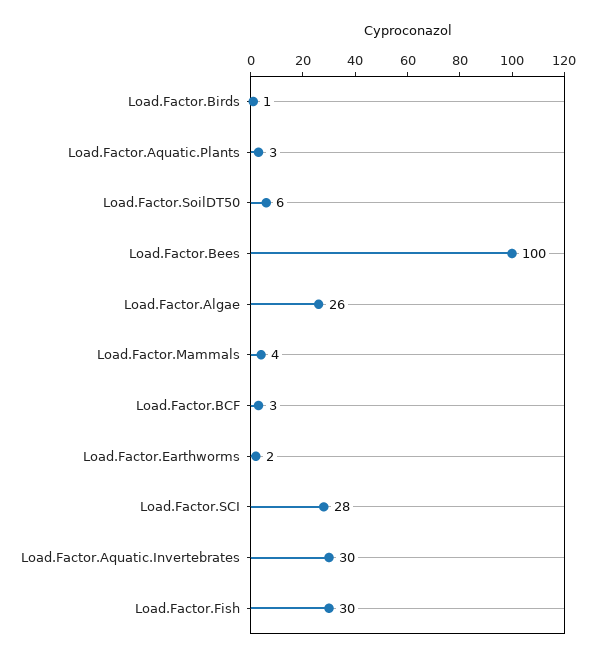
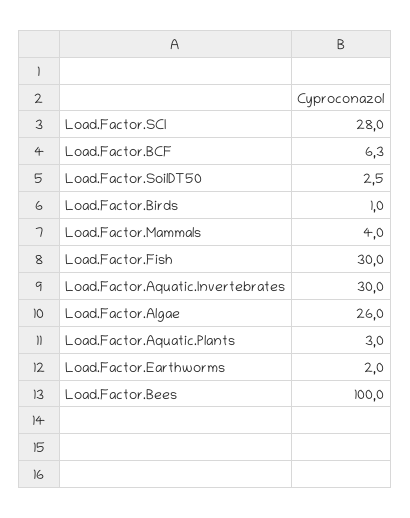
  {
    "Load.Factor.Birds": 1,
    "Load.Factor.Aquatic.Plants": 3,
-   "Load.Factor.SoilDT50": 6,
+   "Load.Factor.SoilDT50": 2.5,
    "Load.Factor.Bees": 100,
    "Load.Factor.Algae": 26,
    "Load.Factor.Mammals": 4,
-   "Load.Factor.BCF": 3,
+   "Load.Factor.BCF": 6.3,
    "Load.Factor.Earthworms": 2,
    "Load.Factor.SCI": 28,
    "Load.Factor.Aquatic.Invertebrates": 30,
    "Load.Factor.Fish": 30
  }

